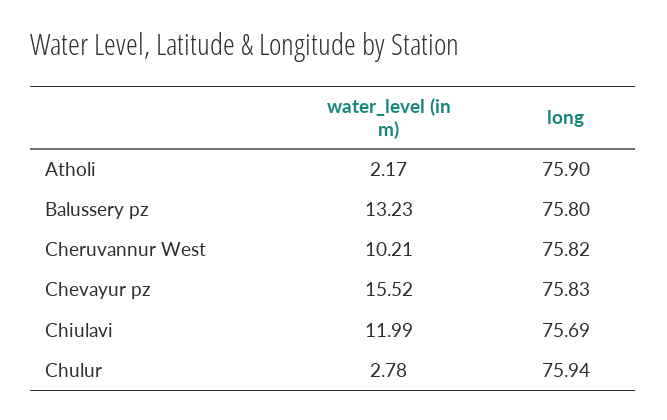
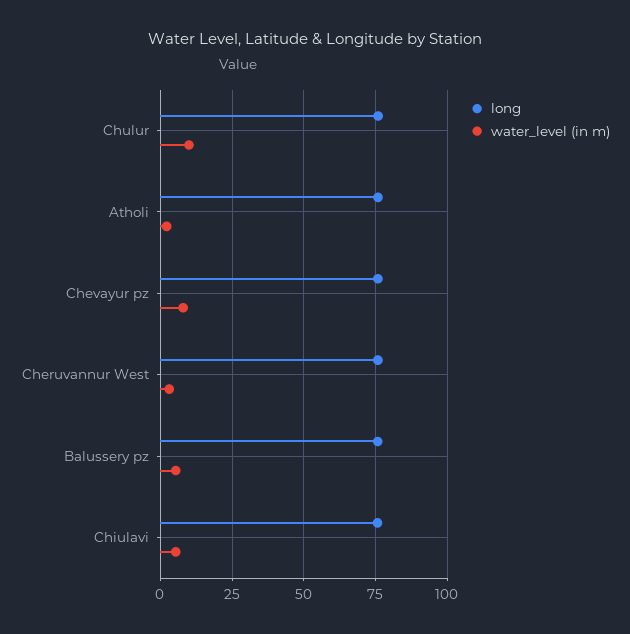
  {
    "water_level (in m)": {
      "Atholi": 2.17,
-     "Balussery pz": 13.23,
+     "Balussery pz": 5,
-     "Cheruvannur West": 10.21,
+     "Cheruvannur West": 2.5,
-     "Chevayur pz": 15.52,
+     "Chevayur pz": 7.5,
-     "Chiulavi": 11.99,
+     "Chiulavi": 5,
-     "Chulur": 2.78
+     "Chulur": 10
    },
    "long": {
      "Atholi": 75.9,
      "Balussery pz": 75.8,
      "Cheruvannur West": 75.82,
      "Chevayur pz": 75.83,
      "Chiulavi": 75.69,
      "Chulur": 75.94
    }
  }

